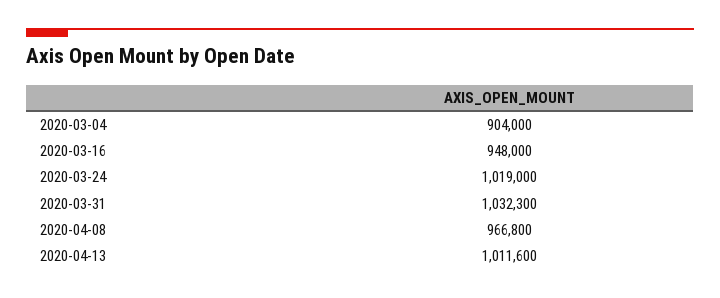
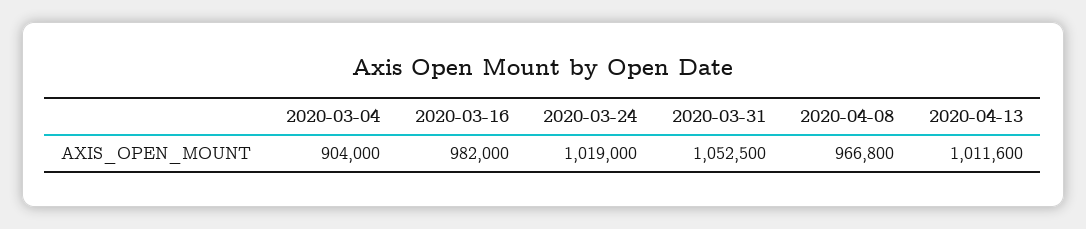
  {
    "2020-03-04": 904000,
-   "2020-03-16": 948000,
+   "2020-03-16": 982000,
    "2020-03-24": 1019000,
-   "2020-03-31": 1032300,
+   "2020-03-31": 1052500,
    "2020-04-08": 966800,
    "2020-04-13": 1011600
  }

